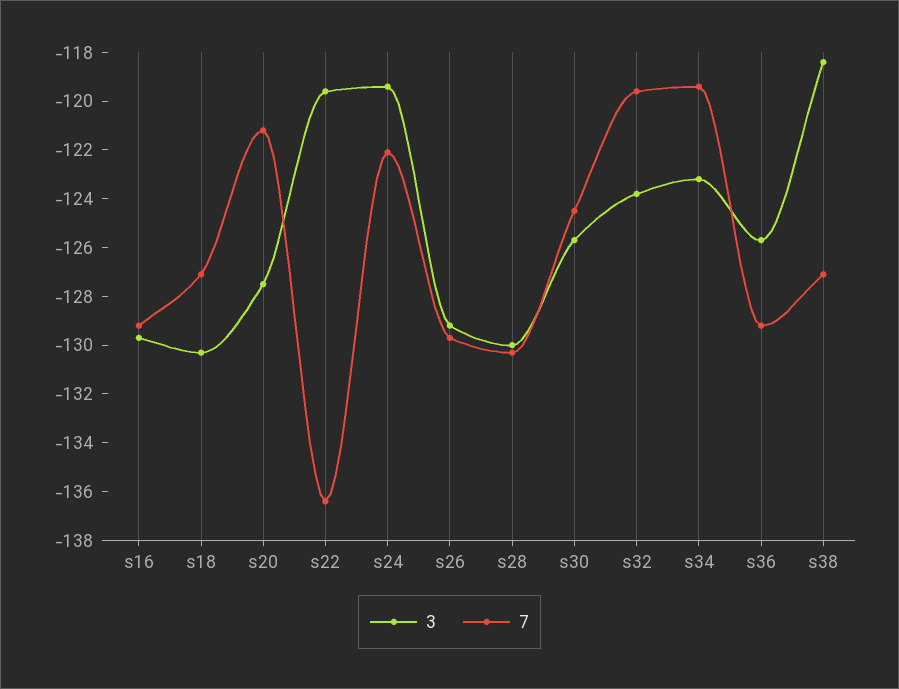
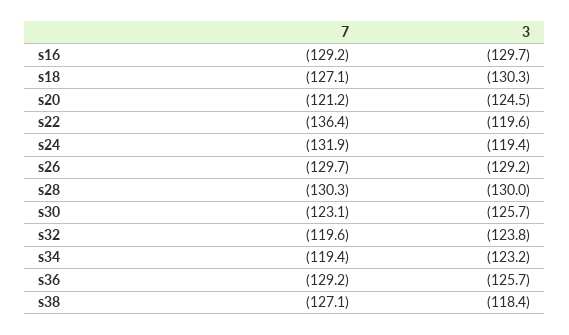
  {
    "3": {
      "s16": -129.7,
      "s18": -130.3,
-     "s20": -127.5,
+     "s20": -124.5,
      "s22": -119.6,
      "s24": -119.4,
      "s26": -129.2,
      "s28": -130,
      "s30": -125.7,
      "s32": -123.8,
      "s34": -123.2,
      "s36": -125.7,
      "s38": -118.4
    },
    "7": {
      "s16": -129.2,
      "s18": -127.1,
      "s20": -121.2,
      "s22": -136.4,
-     "s24": -122,
+     "s24": -131.9,
      "s26": -129.7,
      "s28": -130.3,
-     "s30": -124.5,
+     "s30": -123.1,
      "s32": -119.6,
      "s34": -119.4,
      "s36": -129.2,
      "s38": -127.1
    }
  }

